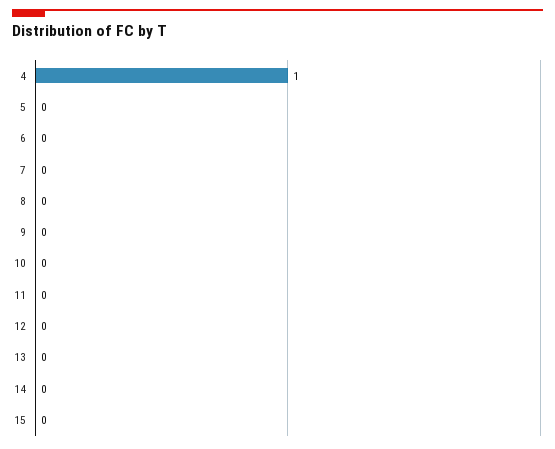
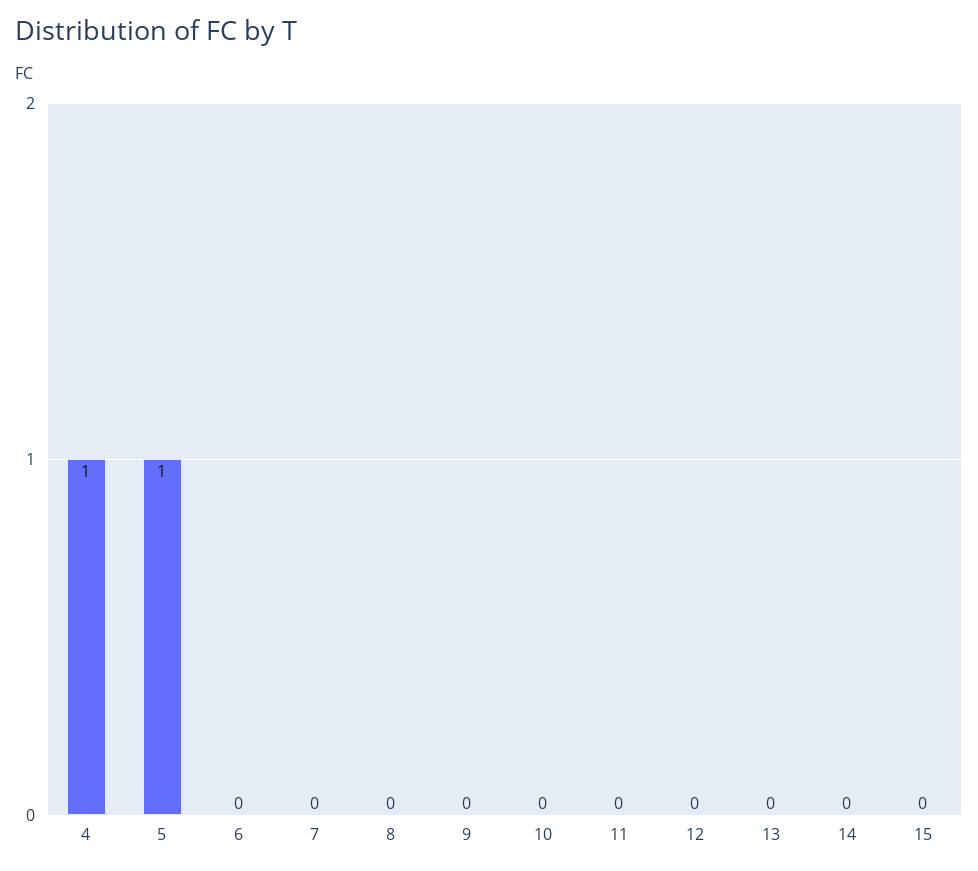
  {
    "4": 1,
-   "5": 0,
+   "5": 1,
    "6": 0,
    "7": 0,
    "8": 0,
    "9": 0,
    "10": 0,
    "11": 0,
    "12": 0,
    "13": 0,
    "14": 0,
    "15": 0
  }

